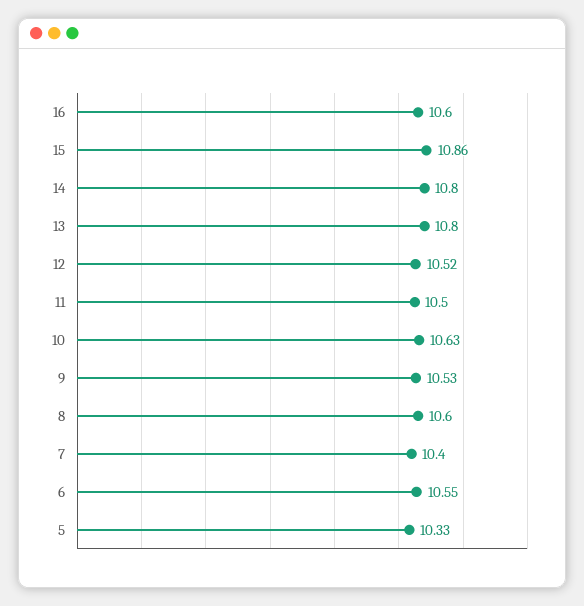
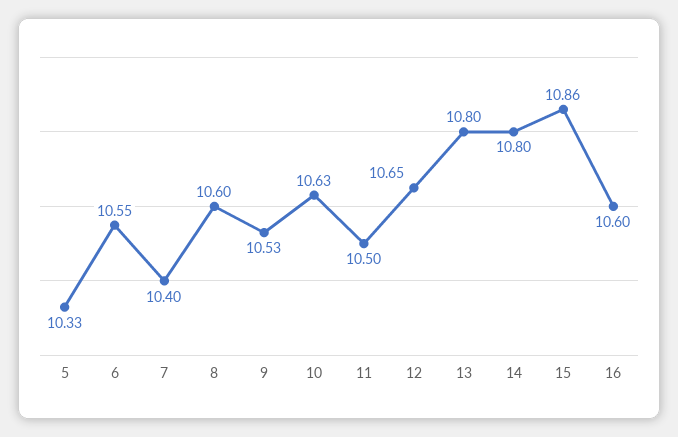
  {
    "16": 10.6,
    "15": 10.86,
    "14": 10.8,
    "13": 10.8,
-   "12": 10.52,
+   "12": 10.65,
    "11": 10.5,
    "10": 10.63,
    "9": 10.53,
    "8": 10.6,
    "7": 10.4,
    "6": 10.55,
    "5": 10.33
  }

